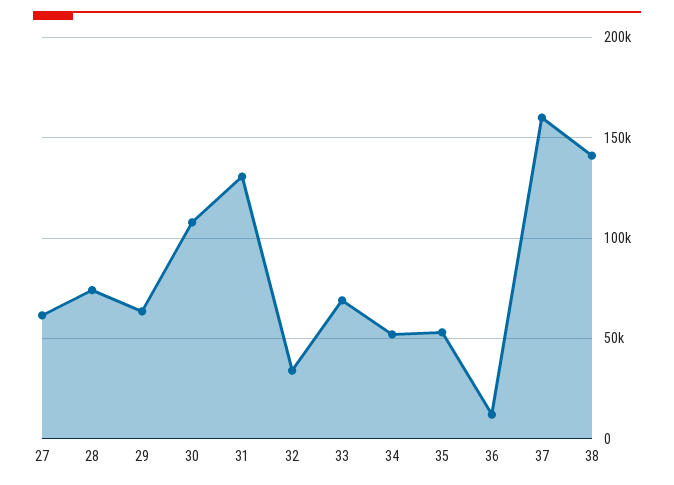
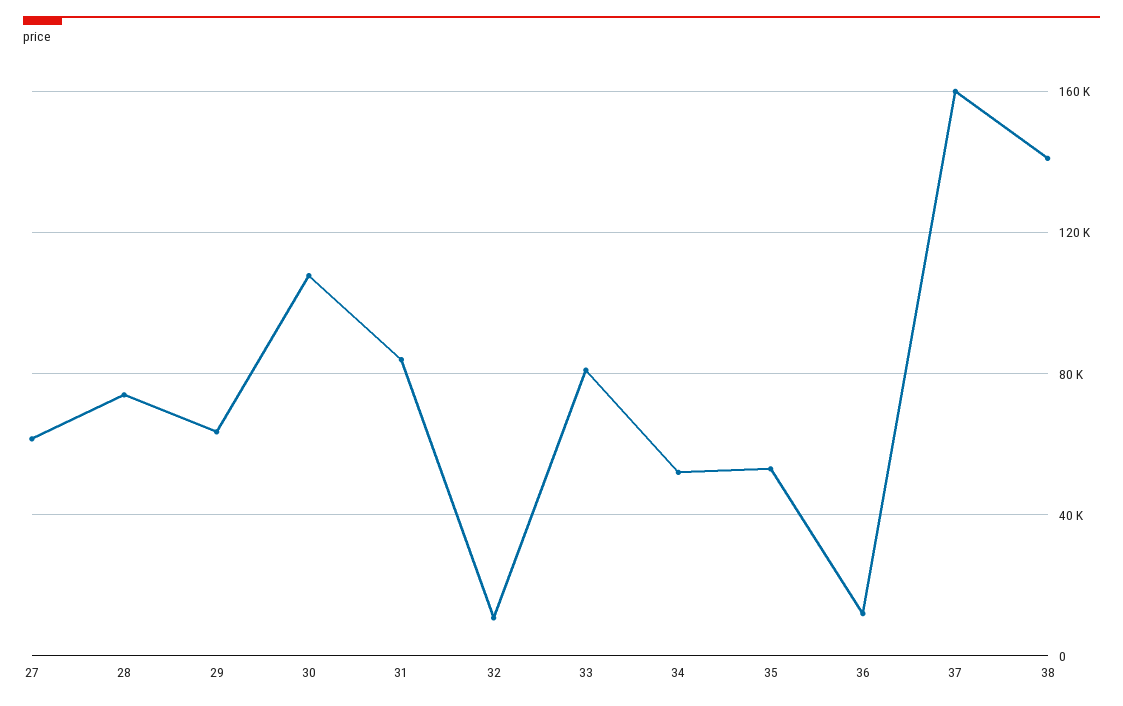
  {
    "27": 60000,
    "28": 75000,
    "29": 65000,
    "30": 110000,
-   "31": 130000,
+   "31": 85000,
-   "32": 35000,
+   "32": 10000,
-   "33": 70000,
+   "33": 80000,
    "34": 50000,
    "35": 55000,
    "36": 10000,
    "37": 160000,
    "38": 140000
  }

